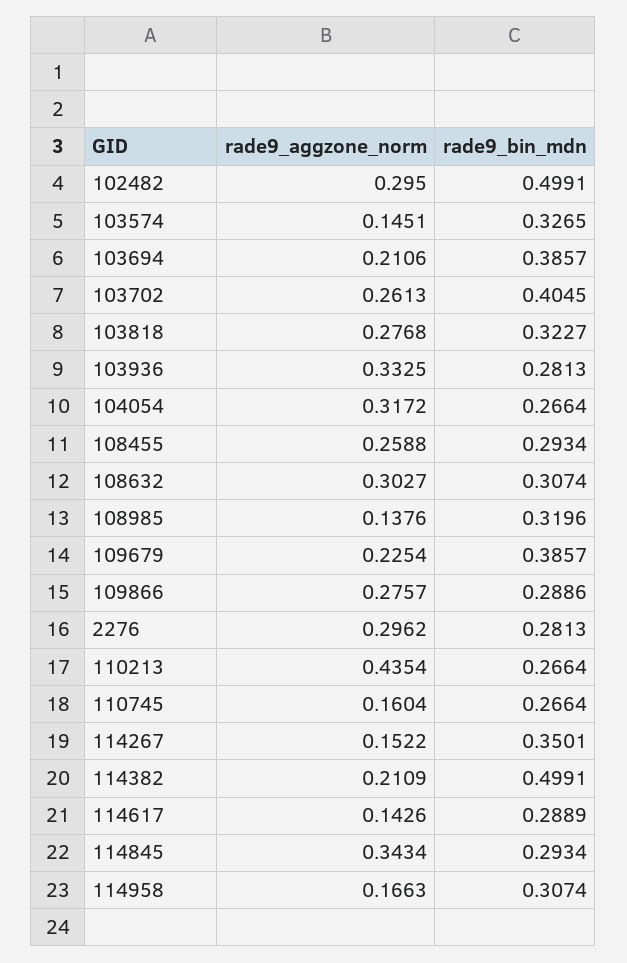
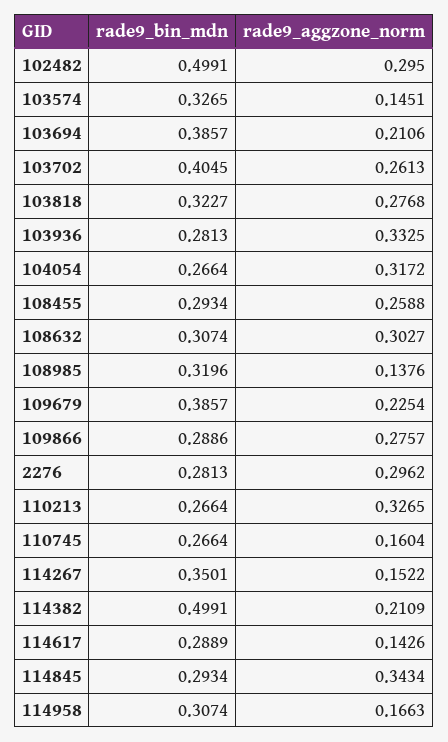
  {
    "rade9_aggzone_norm": {
      "102482": 0.295,
      "103574": 0.1451,
      "103694": 0.2106,
      "103702": 0.2613,
      "103818": 0.2768,
      "103936": 0.3325,
      "104054": 0.3172,
      "108455": 0.2588,
      "108632": 0.3027,
      "108985": 0.1376,
      "109679": 0.2254,
      "109866": 0.2757,
      "2276": 0.2962,
-     "110213": 0.4354,
+     "110213": 0.3265,
      "110745": 0.1604,
      "114267": 0.1522,
      "114382": 0.2109,
      "114617": 0.1426,
      "114845": 0.3434,
      "114958": 0.1663
    },
    "rade9_bin_mdn": {
      "102482": 0.4991,
      "103574": 0.3265,
      "103694": 0.3857,
      "103702": 0.4045,
      "103818": 0.3227,
      "103936": 0.2813,
      "104054": 0.2664,
      "108455": 0.2934,
      "108632": 0.3074,
      "108985": 0.3196,
      "109679": 0.3857,
      "109866": 0.2886,
      "2276": 0.2813,
      "110213": 0.2664,
      "110745": 0.2664,
      "114267": 0.3501,
      "114382": 0.4991,
      "114617": 0.2889,
      "114845": 0.2934,
      "114958": 0.3074
    }
  }

